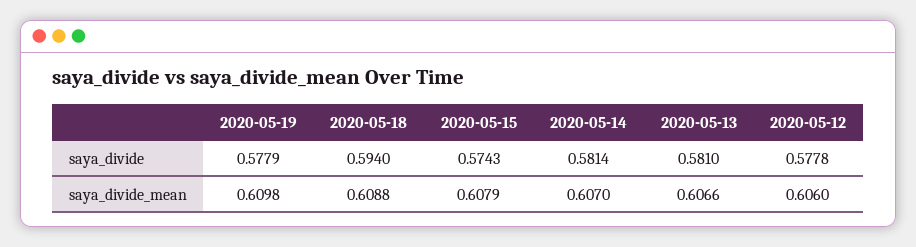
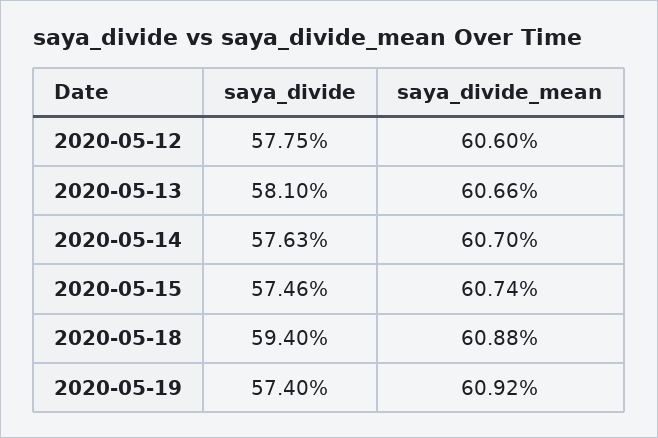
  {
    "2020-05-19": {
-     "saya_divide": 0.5779,
+     "saya_divide": 0.574,
-     "saya_divide_mean": 0.6098
+     "saya_divide_mean": 0.6092
    },
    "2020-05-18": {
      "saya_divide": 0.594,
      "saya_divide_mean": 0.6088
    },
    "2020-05-15": {
-     "saya_divide": 0.5743,
+     "saya_divide": 0.5746,
-     "saya_divide_mean": 0.6079
+     "saya_divide_mean": 0.6074
    },
    "2020-05-14": {
-     "saya_divide": 0.5814,
+     "saya_divide": 0.5763,
      "saya_divide_mean": 0.607
    },
    "2020-05-13": {
      "saya_divide": 0.581,
      "saya_divide_mean": 0.6066
    },
    "2020-05-12": {
-     "saya_divide": 0.5778,
+     "saya_divide": 0.5775,
      "saya_divide_mean": 0.606
    }
  }

